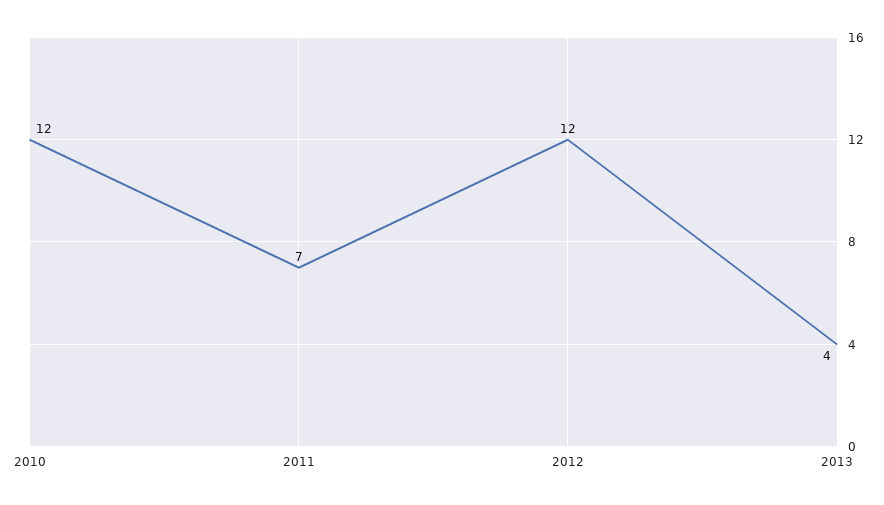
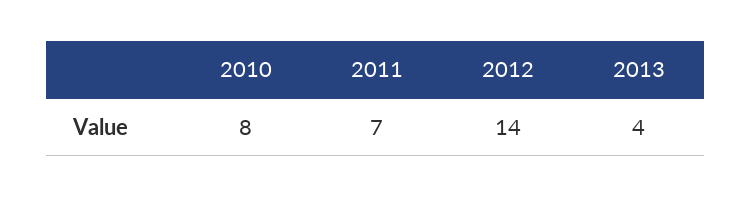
  {
-   "2010": 12,
+   "2010": 8,
    "2011": 7,
-   "2012": 12,
+   "2012": 14,
    "2013": 4
  }

